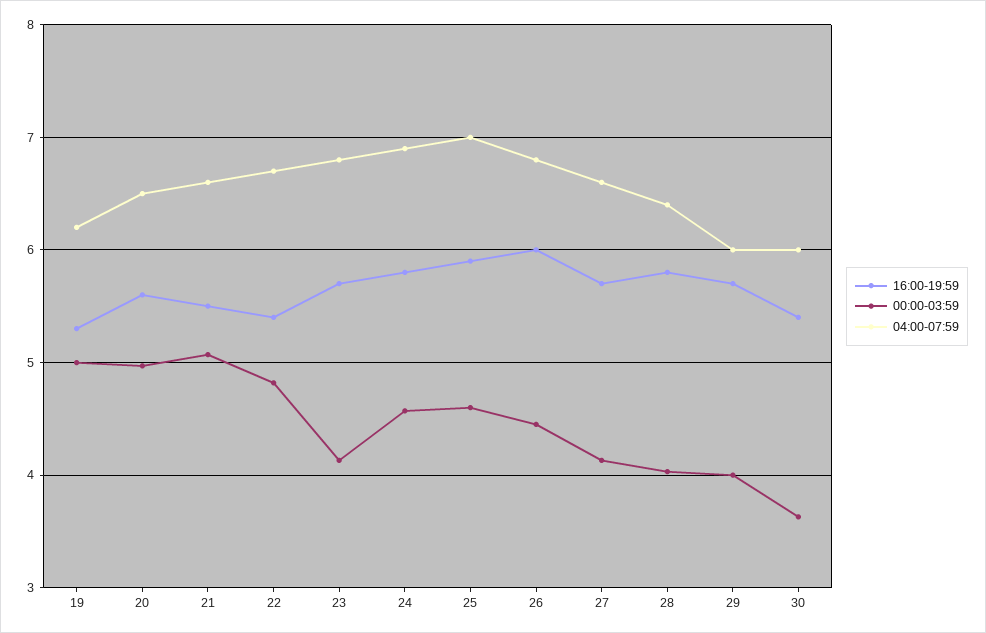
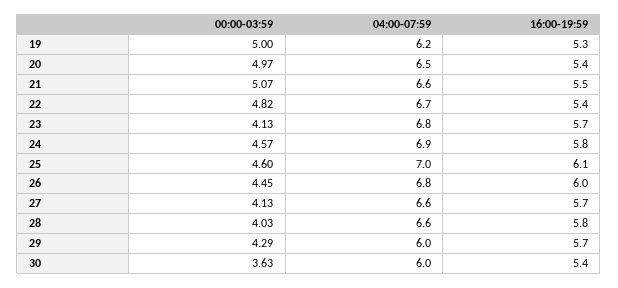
  {
    "16:00-19:59": {
      "19": 5.3,
-     "20": 5.6,
+     "20": 5.4,
      "21": 5.5,
      "22": 5.4,
      "23": 5.7,
      "24": 5.8,
-     "25": 5.9,
+     "25": 6.1,
      "26": 6,
      "27": 5.7,
      "28": 5.8,
      "29": 5.7,
      "30": 5.4
    },
    "00:00-03:59": {
      "19": 5,
      "20": 4.97,
      "21": 5.07,
      "22": 4.82,
      "23": 4.13,
      "24": 4.57,
      "25": 4.6,
      "26": 4.45,
      "27": 4.13,
      "28": 4.03,
-     "29": 4,
+     "29": 4.29,
      "30": 3.63
    },
    "04:00-07:59": {
      "19": 6.2,
      "20": 6.5,
      "21": 6.6,
      "22": 6.7,
      "23": 6.8,
      "24": 6.9,
      "25": 7,
      "26": 6.8,
      "27": 6.6,
-     "28": 6.4,
+     "28": 6.6,
      "29": 6,
      "30": 6
    }
  }

